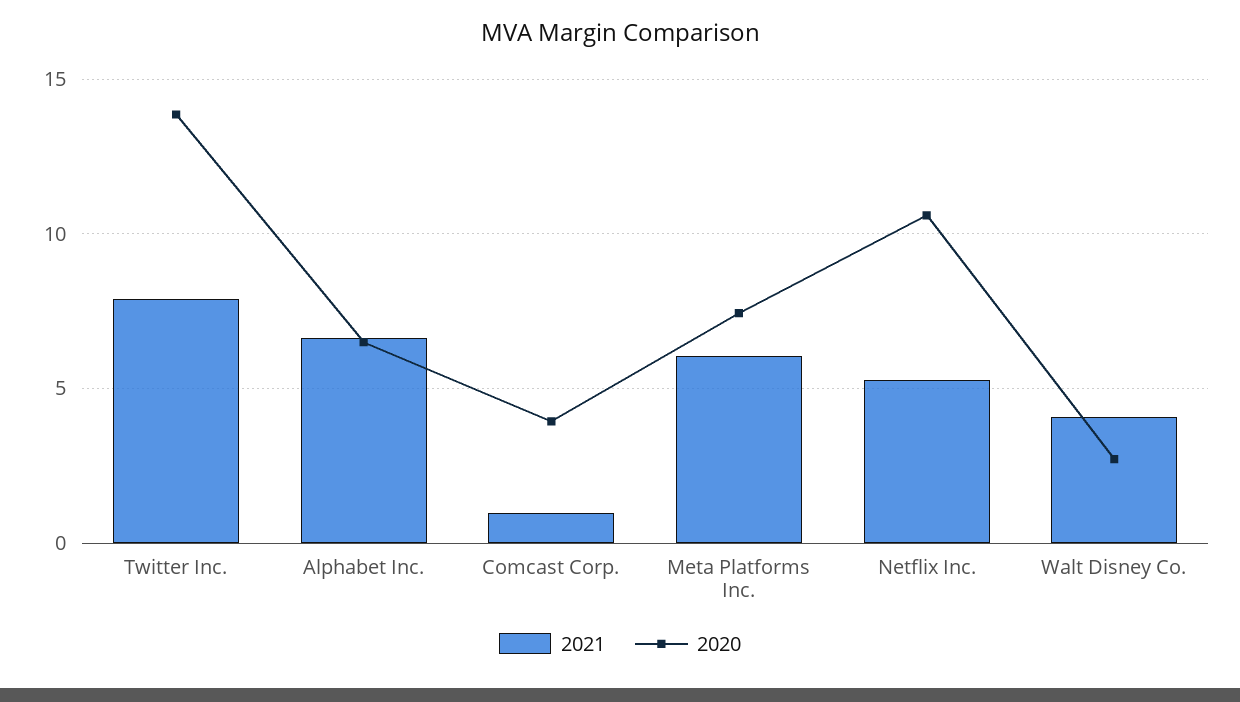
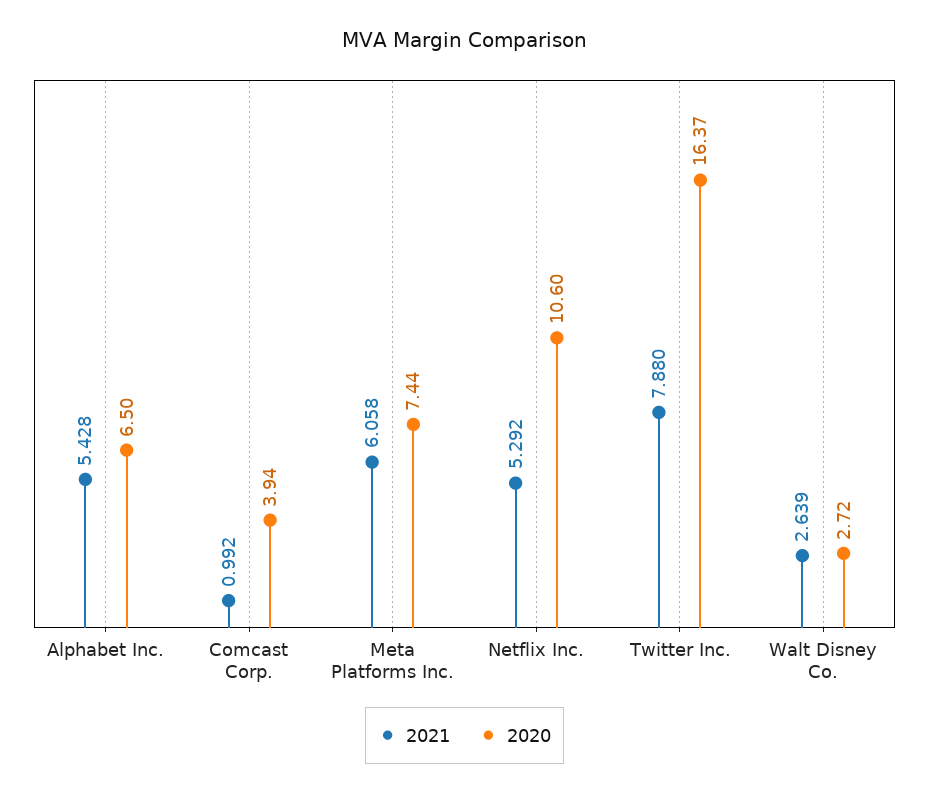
  {
    "2021": {
      "Twitter Inc.": 7.88,
-     "Alphabet Inc.": 6.5,
+     "Alphabet Inc.": 5.428,
      "Comcast Corp.": 0.992,
      "Meta Platforms Inc.": 6.058,
      "Netflix Inc.": 5.292,
-     "Walt Disney Co.": 4
+     "Walt Disney Co.": 2.639
    },
    "2020": {
-     "Twitter Inc.": 14,
+     "Twitter Inc.": 16.37,
      "Alphabet Inc.": 6.5,
      "Comcast Corp.": 3.94,
      "Meta Platforms Inc.": 7.44,
      "Netflix Inc.": 10.6,
      "Walt Disney Co.": 2.72
    }
  }

